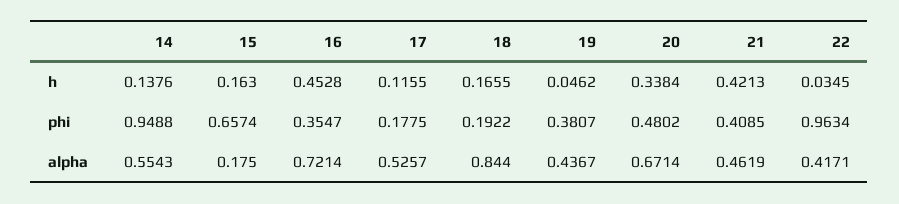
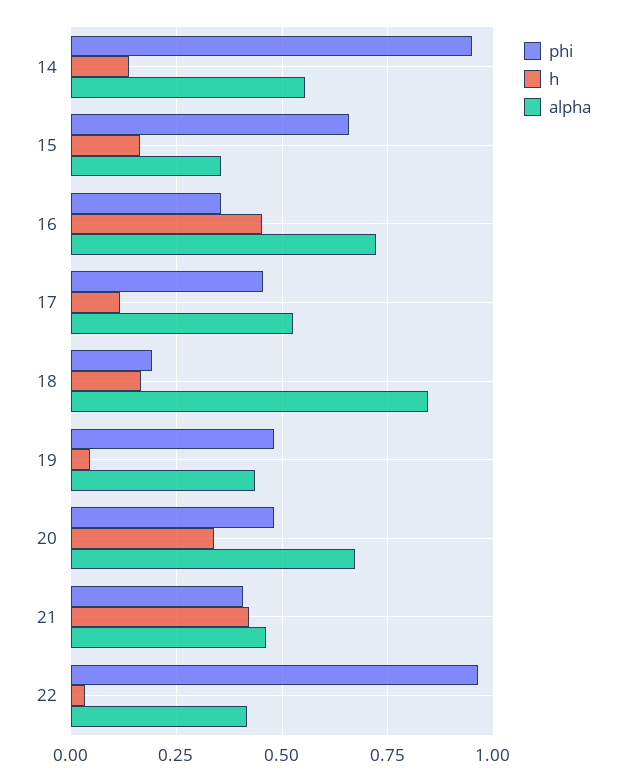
  {
    "h": {
      "14": 0.1376,
      "15": 0.163,
      "16": 0.4528,
      "17": 0.1155,
      "18": 0.1655,
      "19": 0.0462,
      "20": 0.3384,
      "21": 0.4213,
      "22": 0.0345
    },
    "phi": {
      "14": 0.9488,
      "15": 0.6574,
      "16": 0.3547,
-     "17": 0.1775,
+     "17": 0.45,
      "18": 0.1922,
-     "19": 0.3807,
+     "19": 0.475,
      "20": 0.4802,
      "21": 0.4085,
      "22": 0.9634
    },
    "alpha": {
      "14": 0.5543,
-     "15": 0.175,
+     "15": 0.35,
      "16": 0.7214,
      "17": 0.5257,
      "18": 0.844,
      "19": 0.4367,
      "20": 0.6714,
      "21": 0.4619,
      "22": 0.4171
    }
  }

